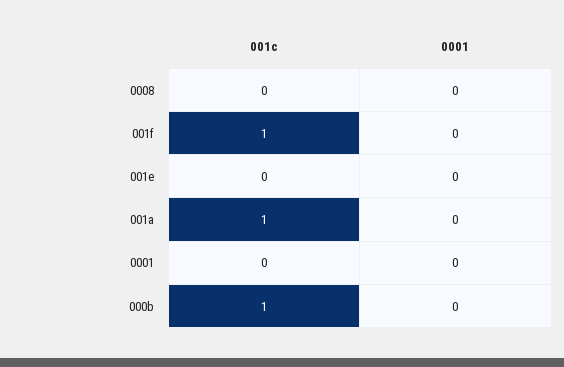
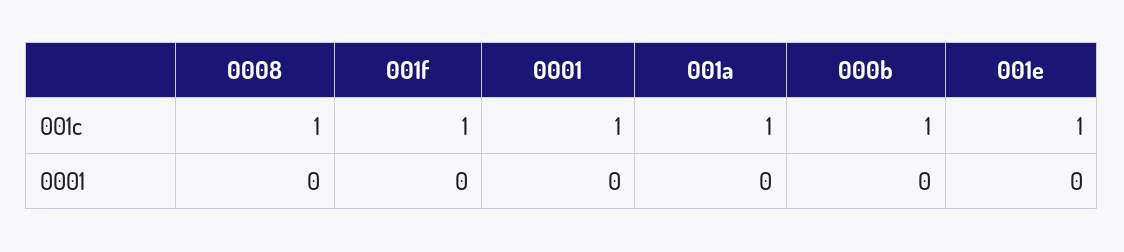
  {
    "001c": {
-     "0008": 0,
+     "0008": 1,
      "001f": 1,
-     "001e": 0,
+     "001e": 1,
      "001a": 1,
-     "0001": 0,
+     "0001": 1,
      "000b": 1
    },
    "0001": {
      "0008": 0,
      "001f": 0,
      "001e": 0,
      "001a": 0,
      "0001": 0,
      "000b": 0
    }
  }

